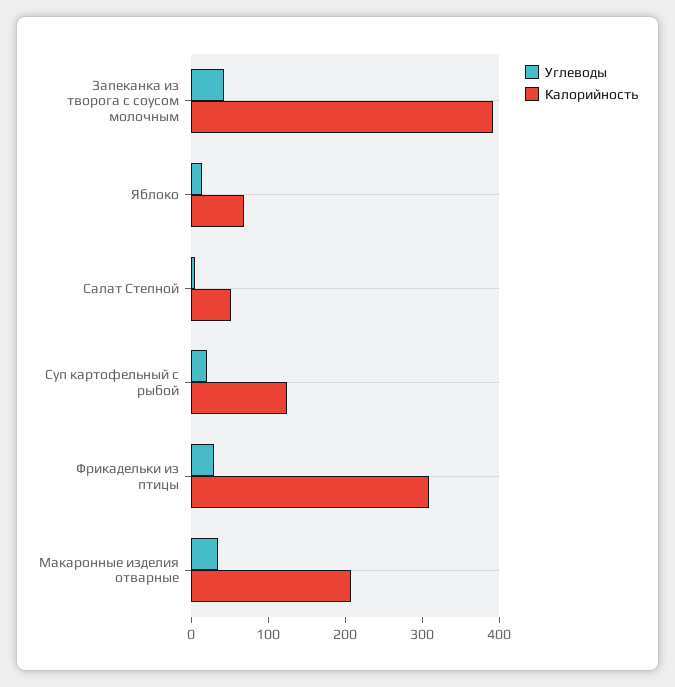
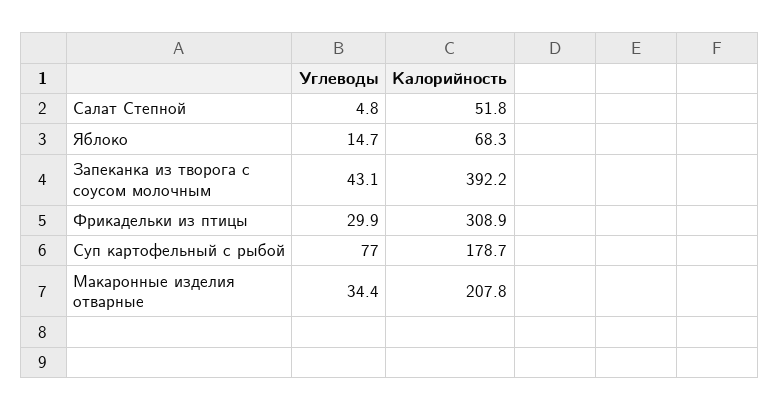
  {
    "Углеводы": {
      "Запеканка из творога с соусом молочным": 43.1,
      "Яблоко": 14.7,
      "Салат Степной": 4.8,
-     "Суп картофельный с рыбой": 20,
+     "Суп картофельный с рыбой": 77,
      "Фрикадельки из птицы": 29.9,
      "Макаронные изделия отварные": 34.4
    },
    "Калорийность": {
      "Запеканка из творога с соусом молочным": 392.2,
      "Яблоко": 68.3,
      "Салат Степной": 51.8,
-     "Суп картофельный с рыбой": 120,
+     "Суп картофельный с рыбой": 178.7,
      "Фрикадельки из птицы": 308.9,
      "Макаронные изделия отварные": 207.8
    }
  }

